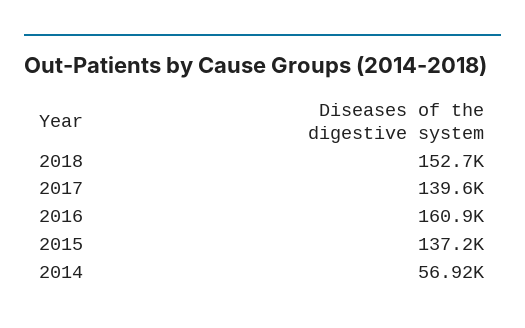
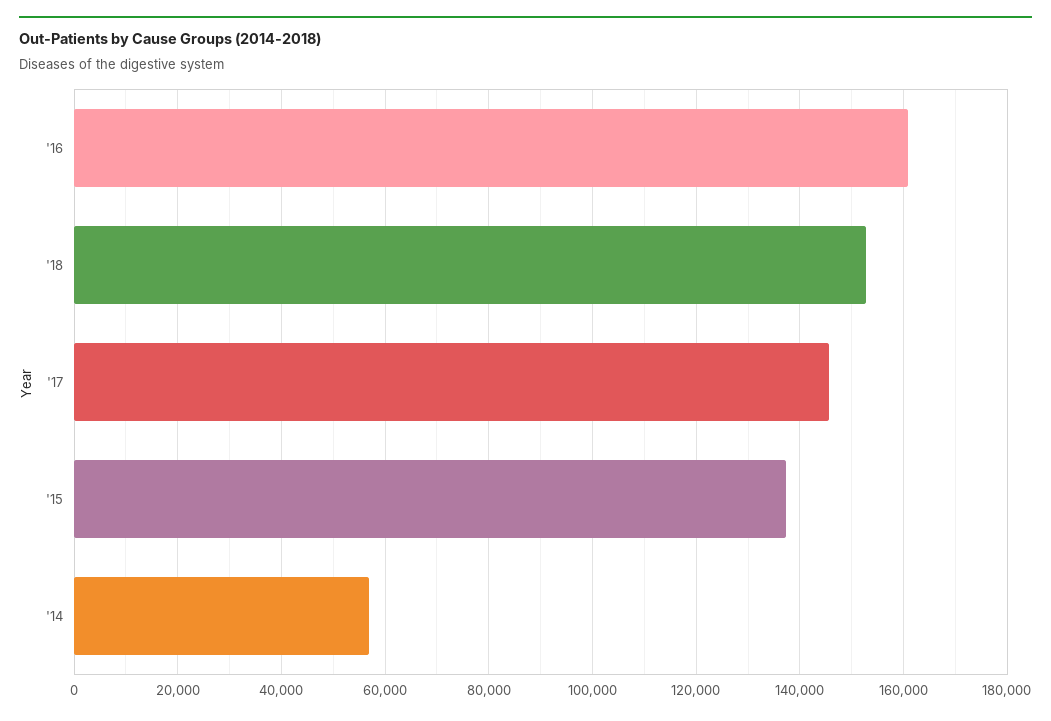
  {
    "2018": 152700,
-   "2017": 139600,
+   "2017": 146000,
    "2016": 160900,
    "2015": 137200,
    "2014": 56920
  }

